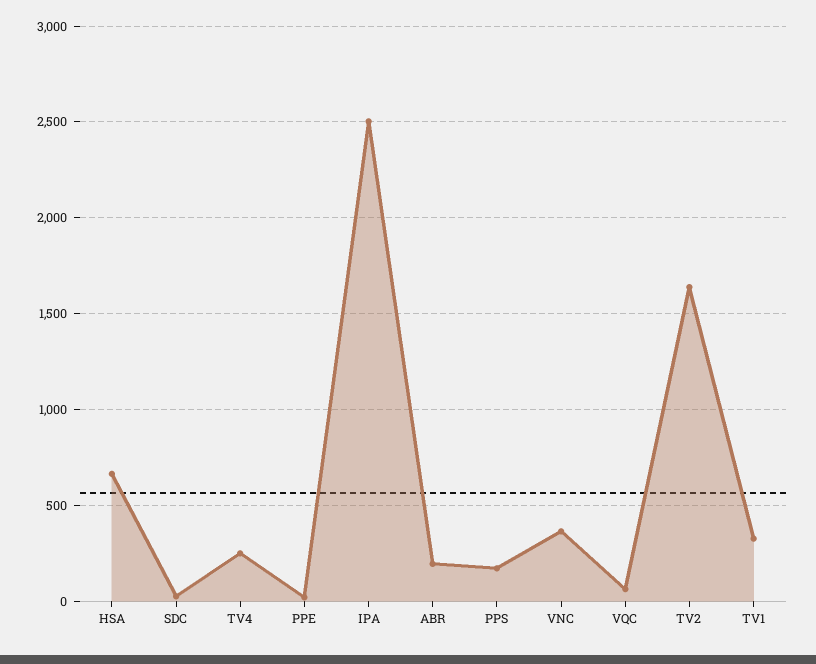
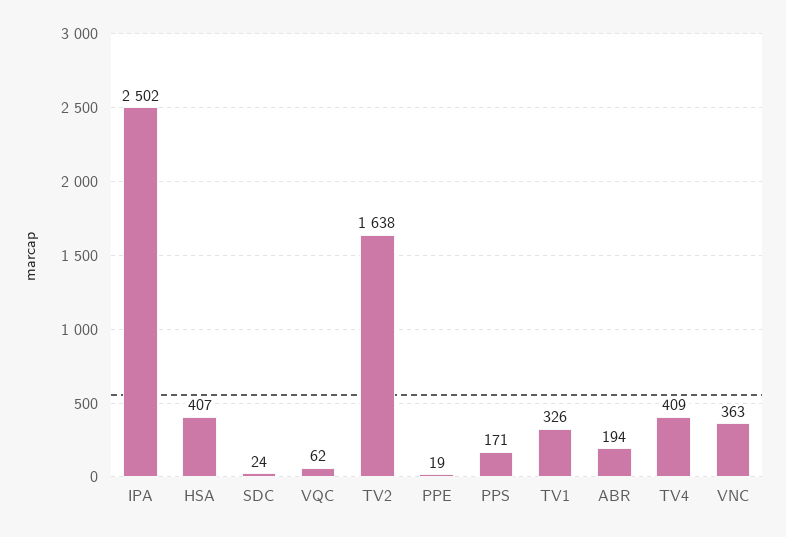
  {
-   "HSA": 650,
+   "HSA": 407,
    "SDC": 24,
-   "TV4": 250,
+   "TV4": 409,
    "PPE": 19,
    "IPA": 2502,
    "ABR": 194,
    "PPS": 171,
    "VNC": 363,
    "VQC": 62,
    "TV2": 1638,
    "TV1": 326
  }

